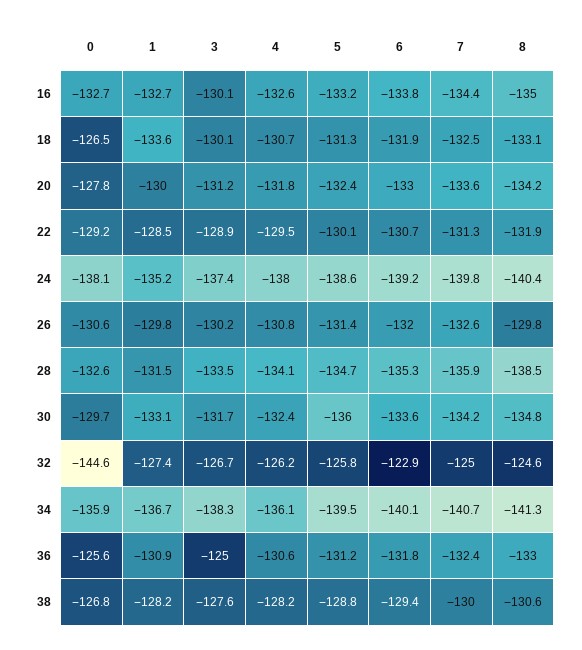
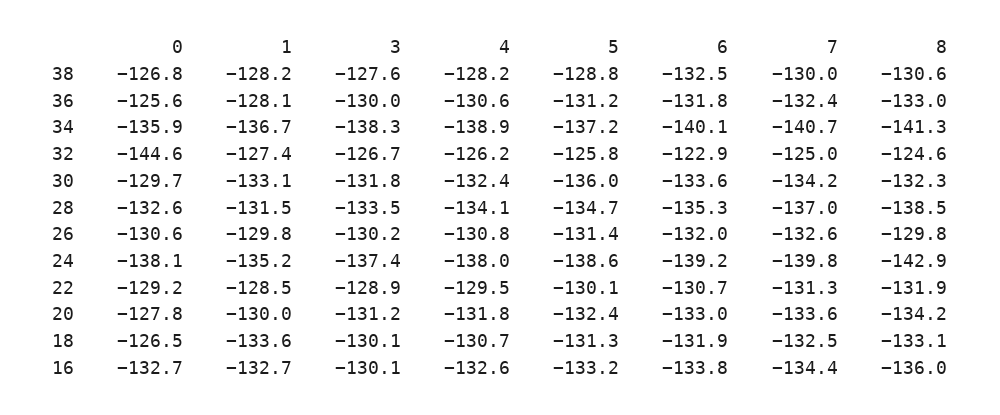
  {
    "0": {
      "16": -132.7,
      "18": -126.5,
      "20": -127.8,
      "22": -129.2,
      "24": -138.1,
      "26": -130.6,
      "28": -132.6,
      "30": -129.7,
      "32": -144.6,
      "34": -135.9,
      "36": -125.6,
      "38": -126.8
    },
    "1": {
      "16": -132.7,
      "18": -133.6,
      "20": -130,
      "22": -128.5,
      "24": -135.2,
      "26": -129.8,
      "28": -131.5,
      "30": -133.1,
      "32": -127.4,
      "34": -136.7,
-     "36": -130.9,
+     "36": -128.1,
      "38": -128.2
    },
    "3": {
      "16": -130.1,
      "18": -130.1,
      "20": -131.2,
      "22": -128.9,
      "24": -137.4,
      "26": -130.2,
      "28": -133.5,
-     "30": -131.7,
+     "30": -131.8,
      "32": -126.7,
      "34": -138.3,
-     "36": -125,
+     "36": -130,
      "38": -127.6
    },
    "4": {
      "16": -132.6,
      "18": -130.7,
      "20": -131.8,
      "22": -129.5,
      "24": -138,
      "26": -130.8,
      "28": -134.1,
      "30": -132.4,
      "32": -126.2,
-     "34": -136.1,
+     "34": -138.9,
      "36": -130.6,
      "38": -128.2
    },
    "5": {
      "16": -133.2,
      "18": -131.3,
      "20": -132.4,
      "22": -130.1,
      "24": -138.6,
      "26": -131.4,
      "28": -134.7,
      "30": -136,
      "32": -125.8,
-     "34": -139.5,
+     "34": -137.2,
      "36": -131.2,
      "38": -128.8
    },
    "6": {
      "16": -133.8,
      "18": -131.9,
      "20": -133,
      "22": -130.7,
      "24": -139.2,
      "26": -132,
      "28": -135.3,
      "30": -133.6,
      "32": -122.9,
      "34": -140.1,
      "36": -131.8,
-     "38": -129.4
+     "38": -132.5
    },
    "7": {
      "16": -134.4,
      "18": -132.5,
      "20": -133.6,
      "22": -131.3,
      "24": -139.8,
      "26": -132.6,
-     "28": -135.9,
+     "28": -137,
      "30": -134.2,
      "32": -125,
      "34": -140.7,
      "36": -132.4,
      "38": -130
    },
    "8": {
-     "16": -135,
+     "16": -136,
      "18": -133.1,
      "20": -134.2,
      "22": -131.9,
-     "24": -140.4,
+     "24": -142.9,
      "26": -129.8,
      "28": -138.5,
-     "30": -134.8,
+     "30": -132.3,
      "32": -124.6,
      "34": -141.3,
      "36": -133,
      "38": -130.6
    }
  }

